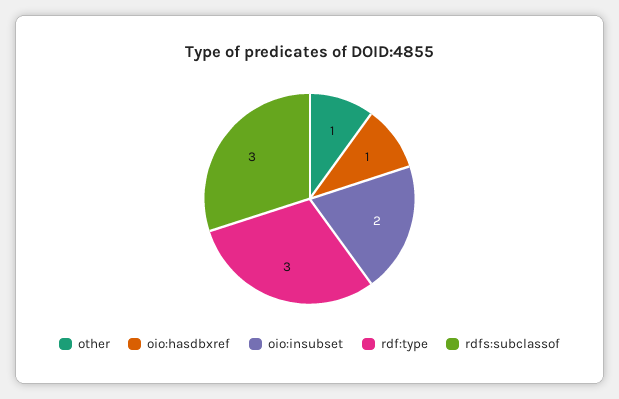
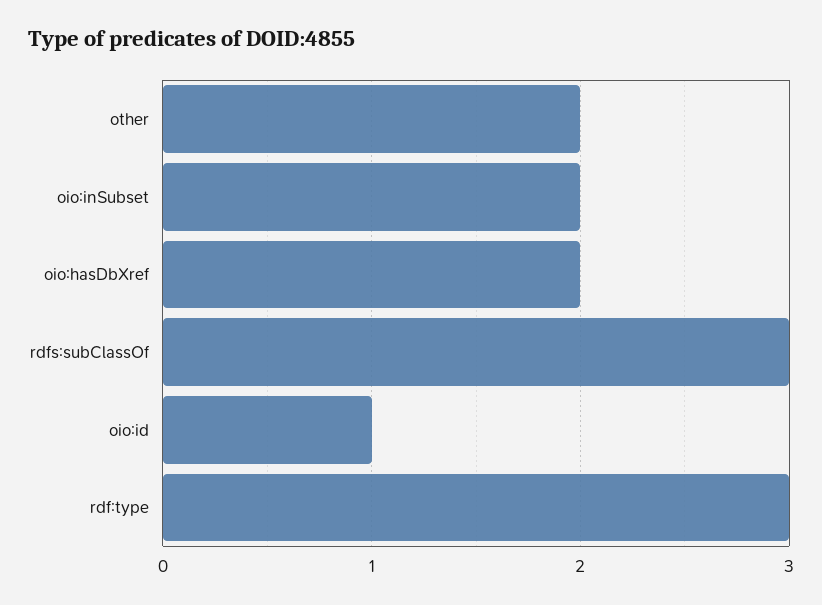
  {
-   "other": 1,
+   "other": 2,
-   "oio:hasdbxref": 1,
+   "oio:hasdbxref": 2,
    "oio:insubset": 2,
    "rdf:type": 3,
-   "rdfs:subclassof": 3
+   "rdfs:subclassof": 3,
+   "oio:id": 1
  }

